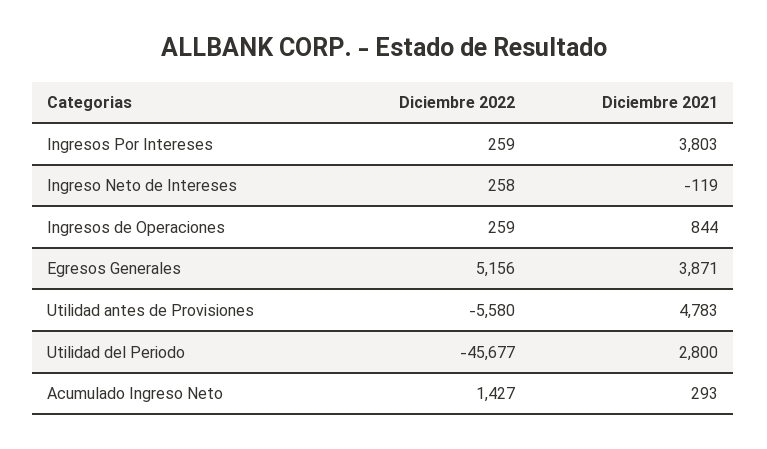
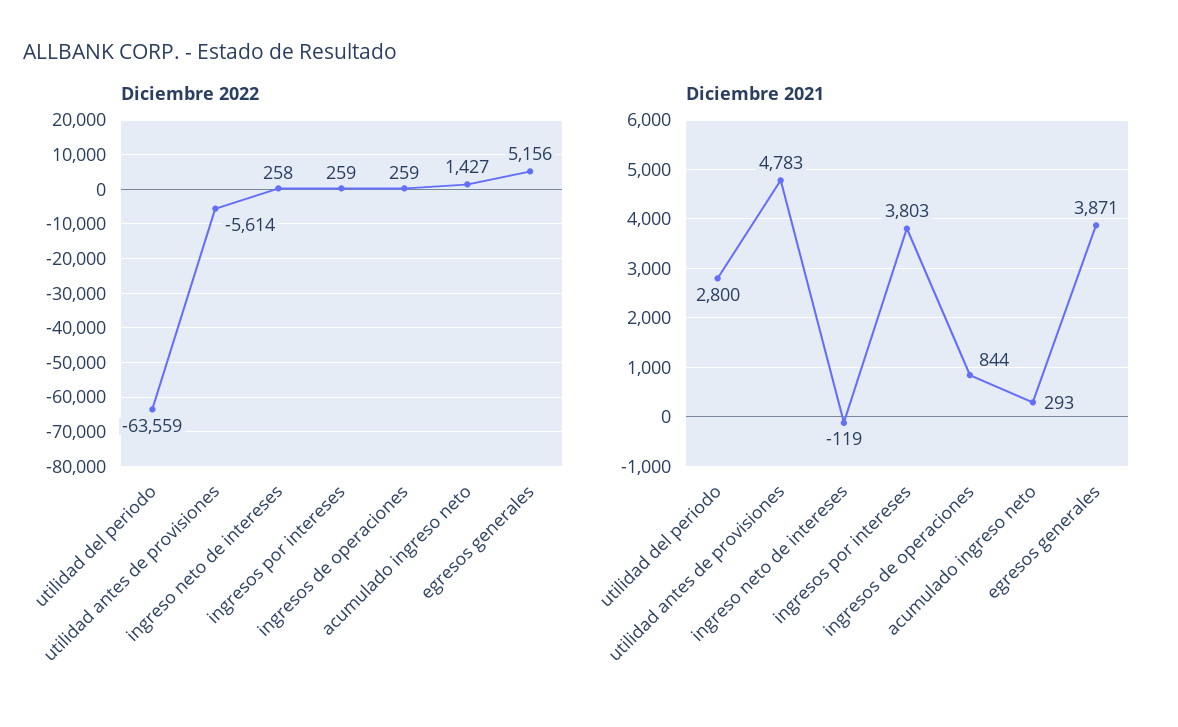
  {
    "Diciembre 2022": {
      "Ingresos Por Intereses": 259,
      "Ingreso Neto de Intereses": 258,
      "Ingresos de Operaciones": 259,
      "Egresos Generales": 5156,
-     "Utilidad antes de Provisiones": -5580,
+     "Utilidad antes de Provisiones": -5614,
-     "Utilidad del Periodo": -45677,
+     "Utilidad del Periodo": -63559,
      "Acumulado Ingreso Neto": 1427
    },
    "Diciembre 2021": {
      "Ingresos Por Intereses": 3803,
      "Ingreso Neto de Intereses": -119,
      "Ingresos de Operaciones": 844,
      "Egresos Generales": 3871,
      "Utilidad antes de Provisiones": 4783,
      "Utilidad del Periodo": 2800,
      "Acumulado Ingreso Neto": 293
    }
  }

